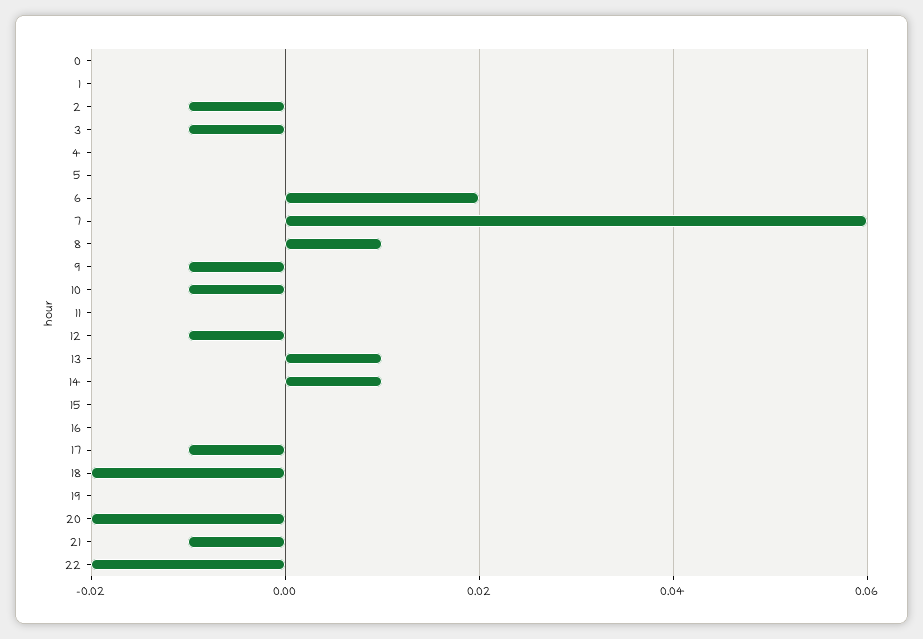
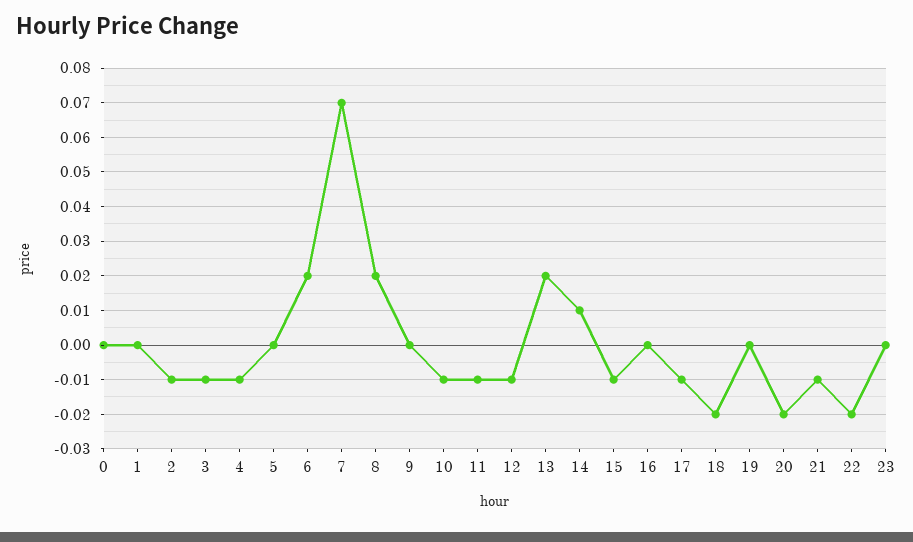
  {
    "0": 0,
    "1": 0,
    "2": -0.01,
    "3": -0.01,
-   "4": 0,
+   "4": -0.01,
    "5": 0,
    "6": 0.02,
-   "7": 0.06,
+   "7": 0.07,
-   "8": 0.01,
+   "8": 0.02,
-   "9": -0.01,
+   "9": 0,
    "10": -0.01,
-   "11": 0,
+   "11": -0.01,
    "12": -0.01,
-   "13": 0.01,
+   "13": 0.02,
    "14": 0.01,
-   "15": 0,
+   "15": -0.01,
    "16": 0,
    "17": -0.01,
    "18": -0.02,
    "19": 0,
    "20": -0.02,
    "21": -0.01,
-   "22": -0.02
+   "22": -0.02,
+   "23": 0
  }

